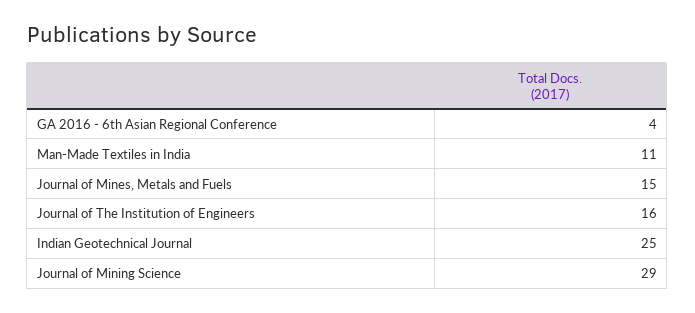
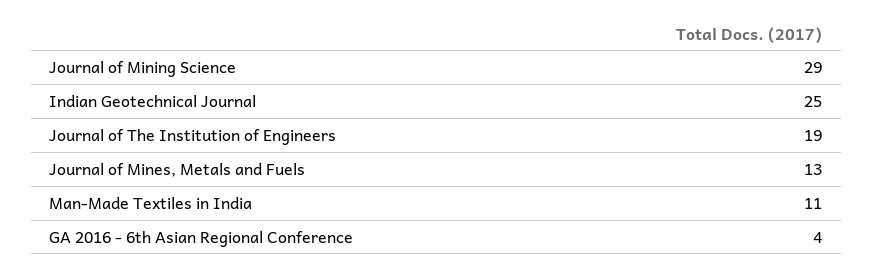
  {
    "GA 2016 - 6th Asian Regional Conference": 4,
    "Man-Made Textiles in India": 11,
-   "Journal of Mines, Metals and Fuels": 15,
+   "Journal of Mines, Metals and Fuels": 13,
-   "Journal of The Institution of Engineers": 16,
+   "Journal of The Institution of Engineers": 19,
    "Indian Geotechnical Journal": 25,
    "Journal of Mining Science": 29
  }

